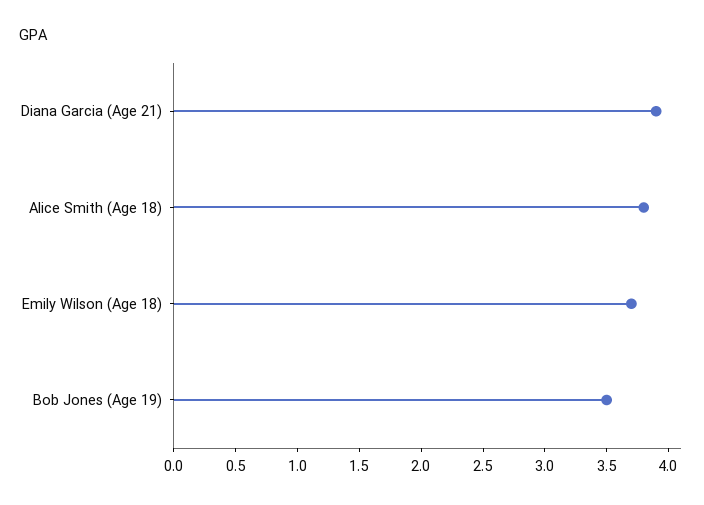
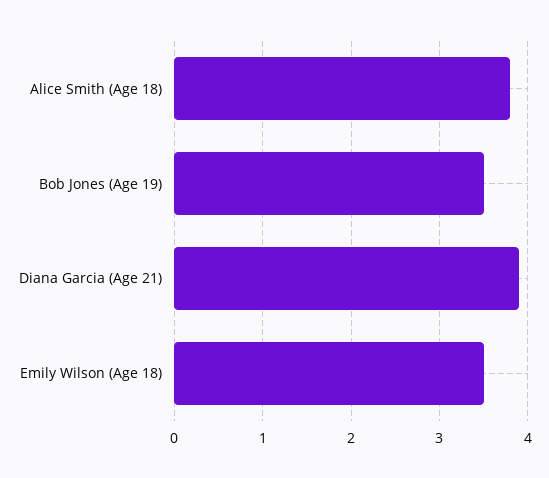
  {
    "Diana Garcia (Age 21)": 3.9,
    "Alice Smith (Age 18)": 3.8,
-   "Emily Wilson (Age 18)": 3.7,
+   "Emily Wilson (Age 18)": 3.5,
    "Bob Jones (Age 19)": 3.5
  }

